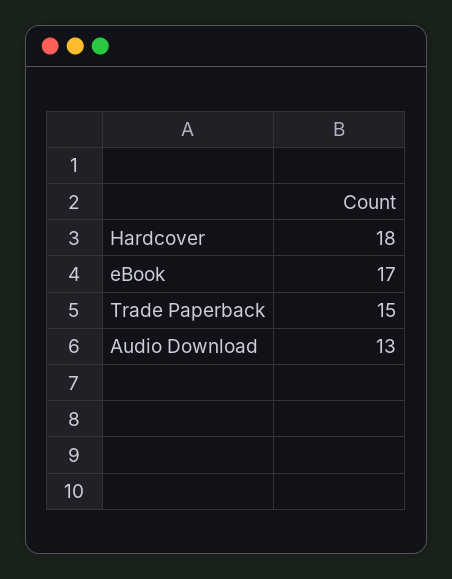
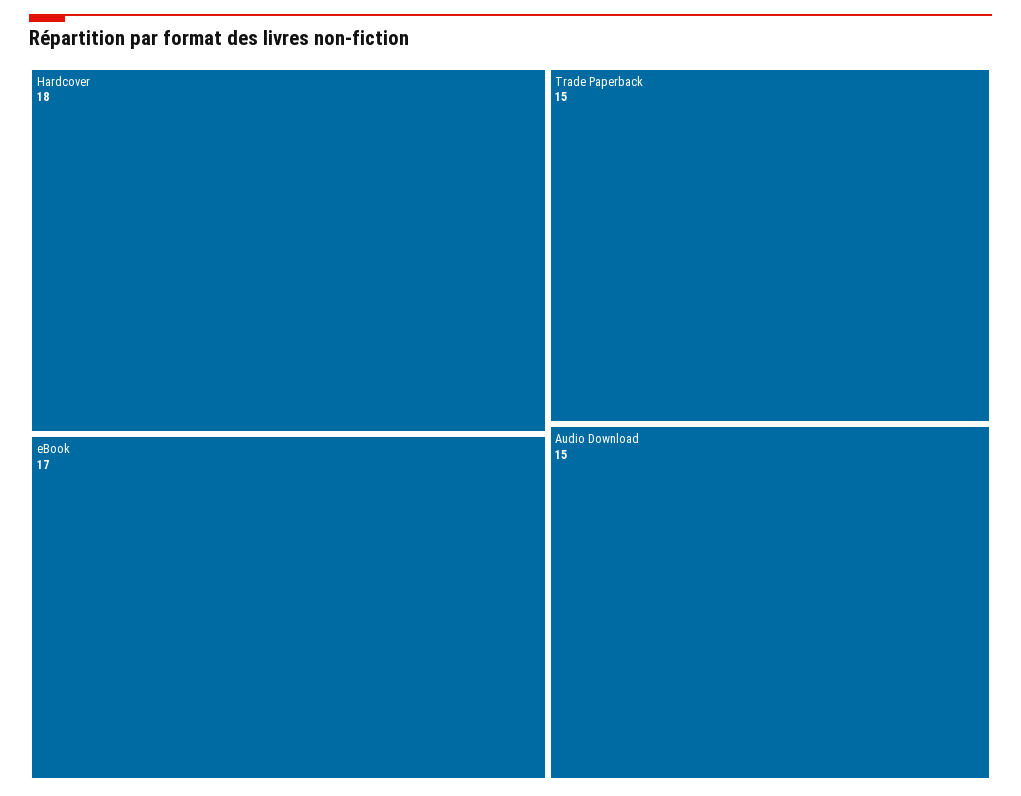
  {
    "Hardcover": 18,
    "eBook": 17,
    "Trade Paperback": 15,
-   "Audio Download": 13
+   "Audio Download": 15
  }

